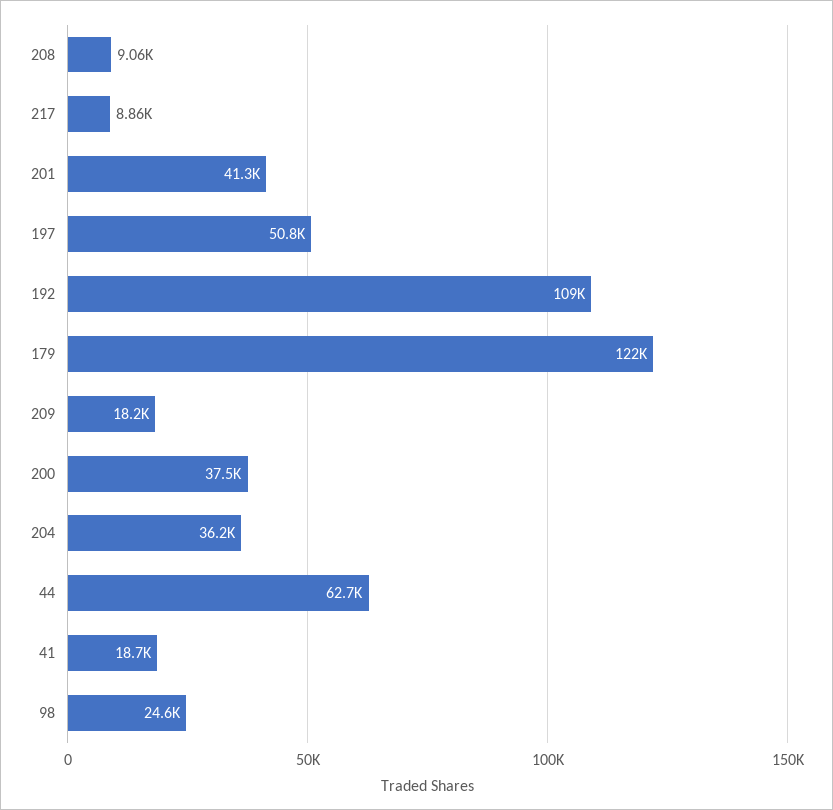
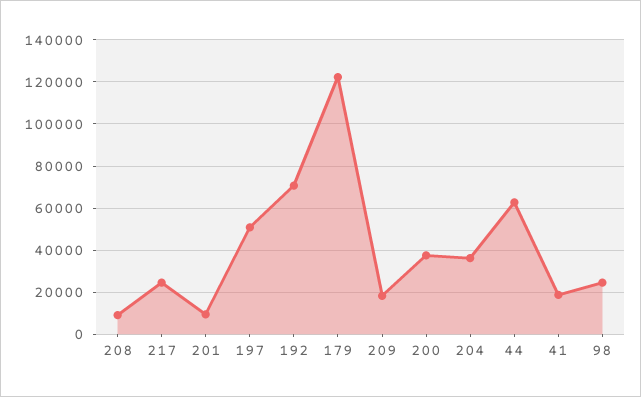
  {
    "208": 9060,
-   "217": 8860,
+   "217": 25000,
-   "201": 41300,
+   "201": 10000,
    "197": 50800,
-   "192": 109000,
+   "192": 70000,
    "179": 122000,
    "209": 18200,
    "200": 37500,
    "204": 36200,
    "44": 62700,
    "41": 18700,
    "98": 24600
  }

